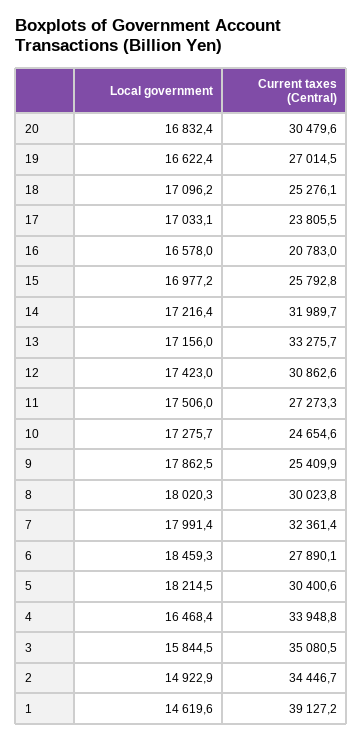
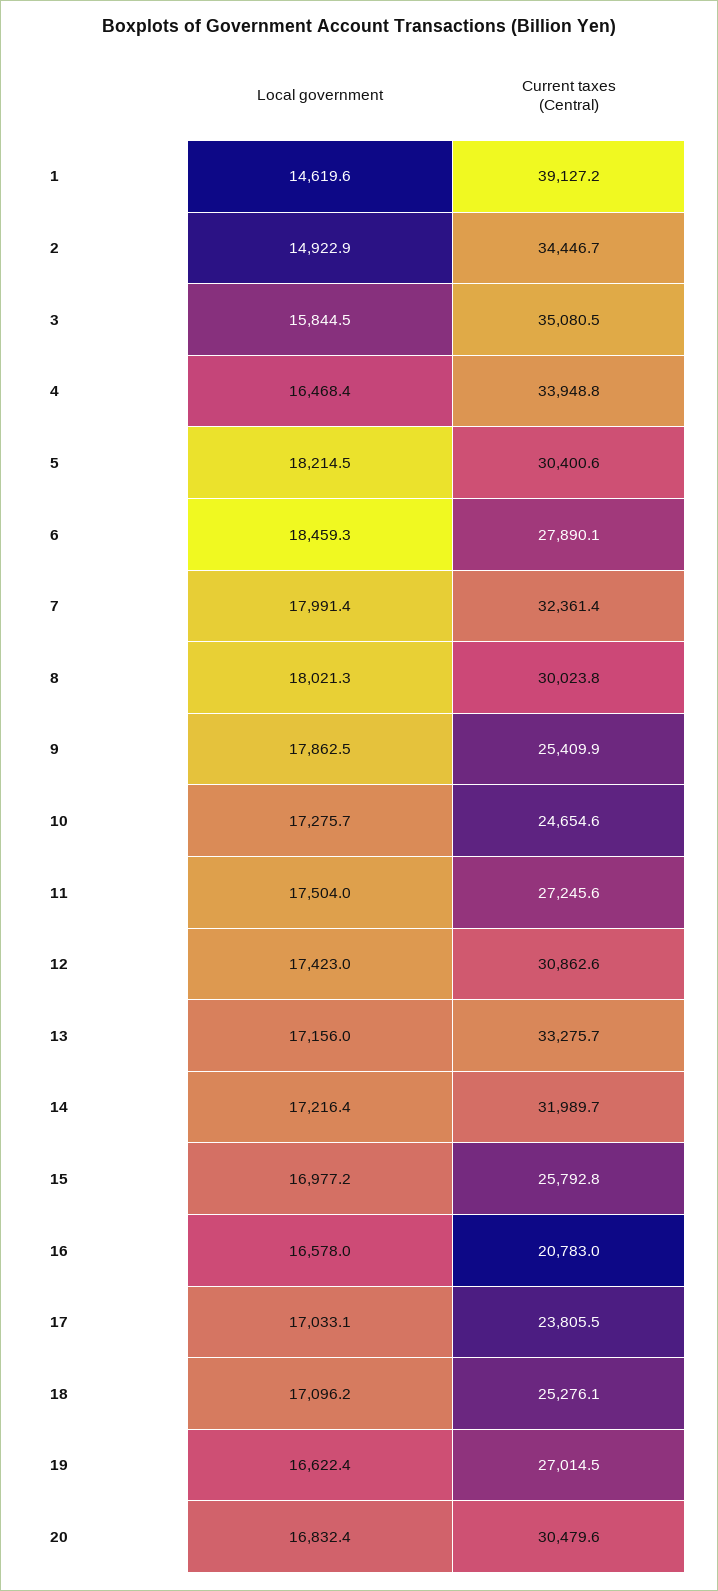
  {
    "Local government": {
      "20": 16832.4,
      "19": 16622.4,
      "18": 17096.2,
      "17": 17033.1,
      "16": 16578,
      "15": 16977.2,
      "14": 17216.4,
      "13": 17156,
      "12": 17423,
-     "11": 17506,
+     "11": 17504,
      "10": 17275.7,
      "9": 17862.5,
-     "8": 18020.3,
+     "8": 18021.3,
      "7": 17991.4,
      "6": 18459.3,
      "5": 18214.5,
      "4": 16468.4,
      "3": 15844.5,
      "2": 14922.9,
      "1": 14619.6
    },
    "Current taxes (Central)": {
      "20": 30479.6,
      "19": 27014.5,
      "18": 25276.1,
      "17": 23805.5,
      "16": 20783,
      "15": 25792.8,
      "14": 31989.7,
      "13": 33275.7,
      "12": 30862.6,
-     "11": 27273.3,
+     "11": 27245.6,
      "10": 24654.6,
      "9": 25409.9,
      "8": 30023.8,
      "7": 32361.4,
      "6": 27890.1,
      "5": 30400.6,
      "4": 33948.8,
      "3": 35080.5,
      "2": 34446.7,
      "1": 39127.2
    }
  }

